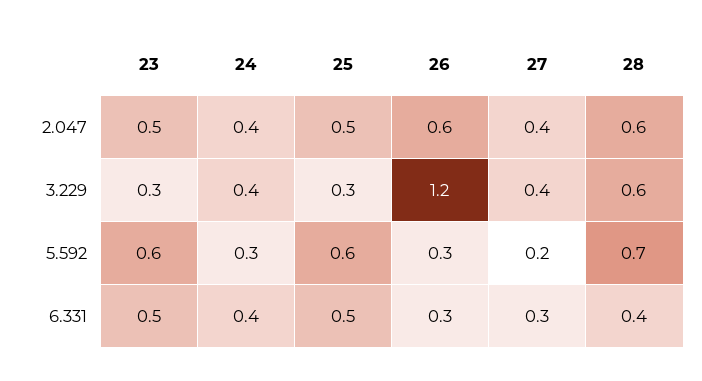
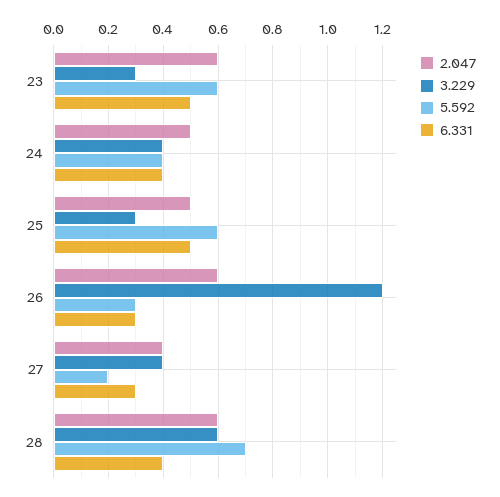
  {
    "2.047": {
-     "23": 0.5,
+     "23": 0.6,
-     "24": 0.4,
+     "24": 0.5,
      "25": 0.5,
      "26": 0.6,
      "27": 0.4,
      "28": 0.6
    },
    "3.229": {
      "23": 0.3,
      "24": 0.4,
      "25": 0.3,
      "26": 1.2,
      "27": 0.4,
      "28": 0.6
    },
    "5.592": {
      "23": 0.6,
-     "24": 0.3,
+     "24": 0.4,
      "25": 0.6,
      "26": 0.3,
      "27": 0.2,
      "28": 0.7
    },
    "6.331": {
      "23": 0.5,
      "24": 0.4,
      "25": 0.5,
      "26": 0.3,
      "27": 0.3,
      "28": 0.4
    }
  }

